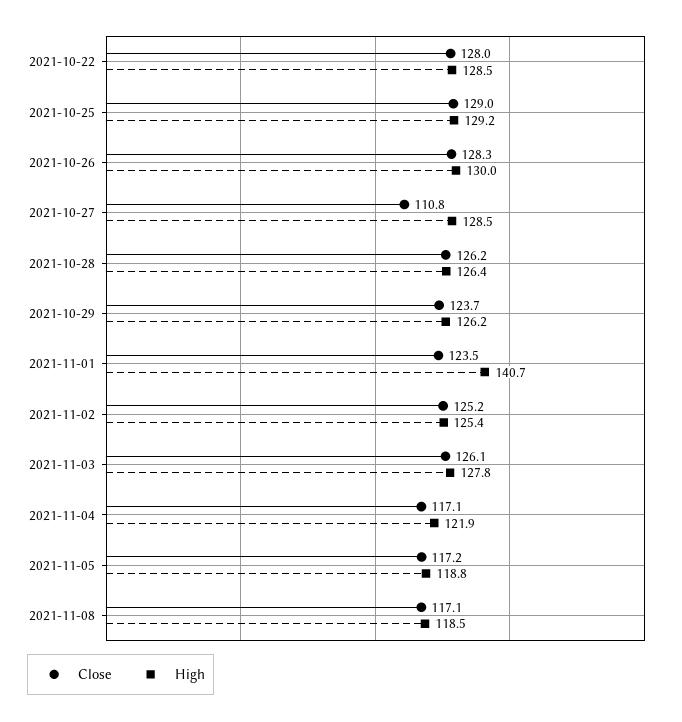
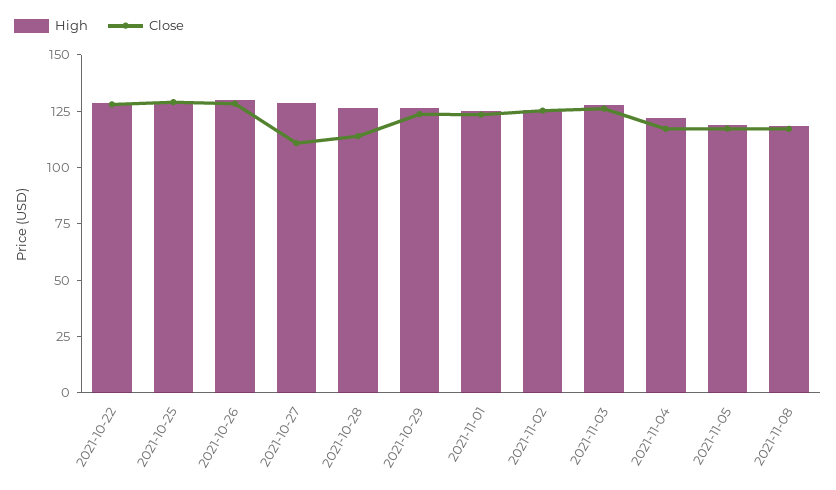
  {
    "Close": {
      "2021-10-22": 128,
      "2021-10-25": 129,
      "2021-10-26": 128.3,
      "2021-10-27": 110.8,
-     "2021-10-28": 126.2,
+     "2021-10-28": 115,
      "2021-10-29": 123.7,
      "2021-11-01": 123.5,
      "2021-11-02": 125.2,
      "2021-11-03": 126.1,
      "2021-11-04": 117.1,
      "2021-11-05": 117.2,
      "2021-11-08": 117.1
    },
    "High": {
      "2021-10-22": 128.5,
      "2021-10-25": 129.2,
      "2021-10-26": 130,
      "2021-10-27": 128.5,
      "2021-10-28": 126.4,
      "2021-10-29": 126.2,
-     "2021-11-01": 140.7,
+     "2021-11-01": 125,
      "2021-11-02": 125.4,
      "2021-11-03": 127.8,
      "2021-11-04": 121.9,
      "2021-11-05": 118.8,
      "2021-11-08": 118.5
    }
  }

